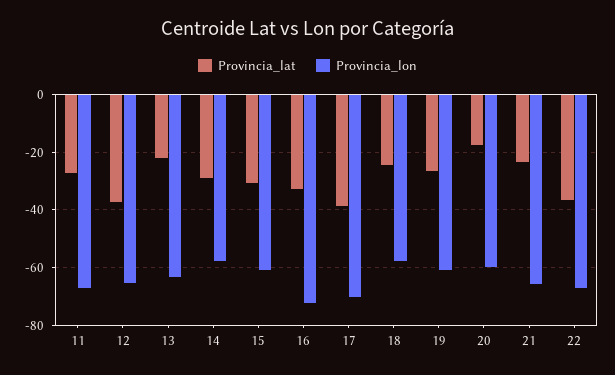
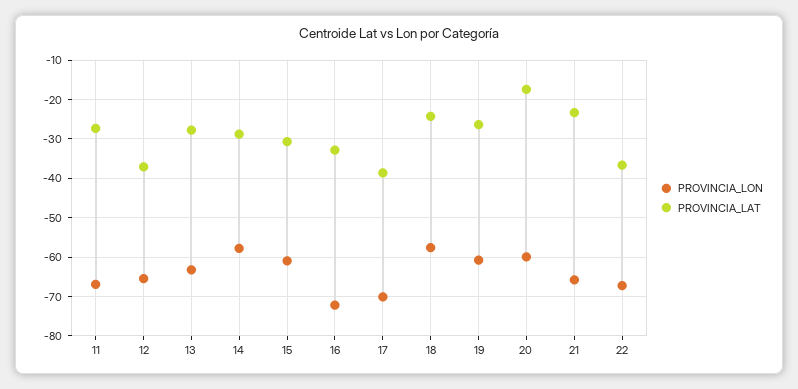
  {
    "Provincia_lat": {
      "11": -28,
      "12": -38,
-     "13": -22.5,
+     "13": -28,
      "14": -28,
      "15": -30,
      "16": -32,
      "17": -38,
      "18": -24,
      "19": -26,
      "20": -18,
      "21": -24,
      "22": -36
    },
    "Provincia_lon": {
      "11": -66,
      "12": -66,
      "13": -64,
      "14": -58,
      "15": -60,
      "16": -72,
      "17": -70,
      "18": -58,
      "19": -60,
      "20": -60,
      "21": -66,
      "22": -68
    }
  }

